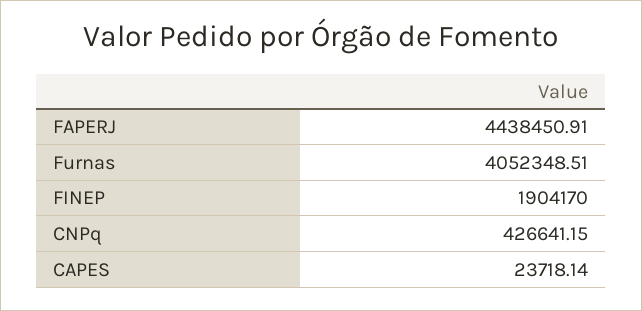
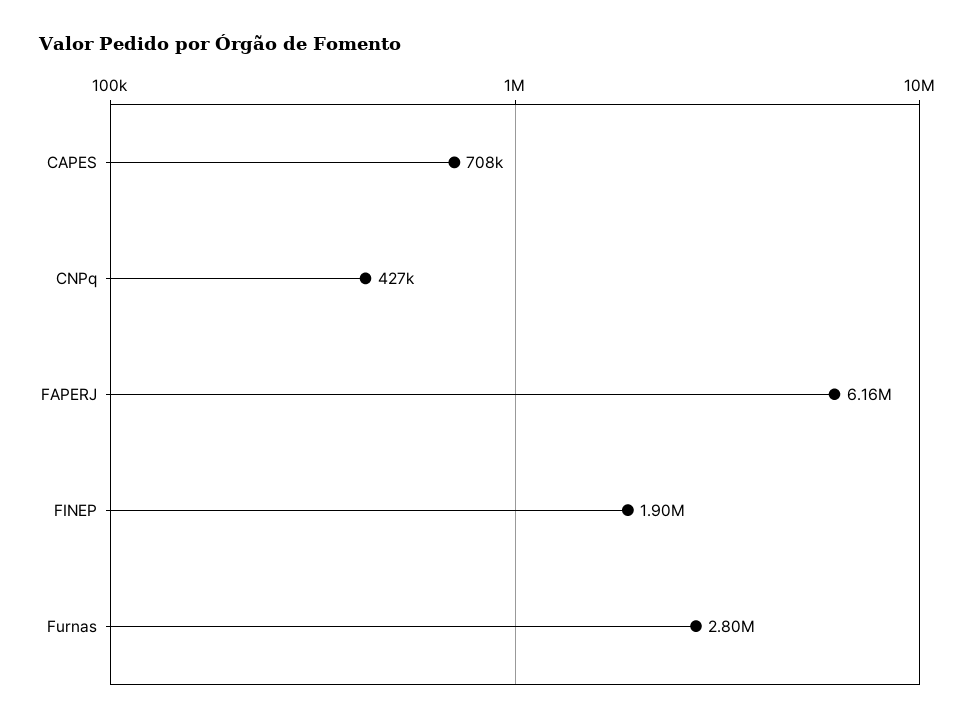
  {
-   "FAPERJ": 4438450.91,
+   "FAPERJ": 6160000,
-   "Furnas": 4052348.51,
+   "Furnas": 2800000,
    "FINEP": 1904170,
    "CNPq": 426641.15,
-   "CAPES": 23718.14
+   "CAPES": 708000
  }

